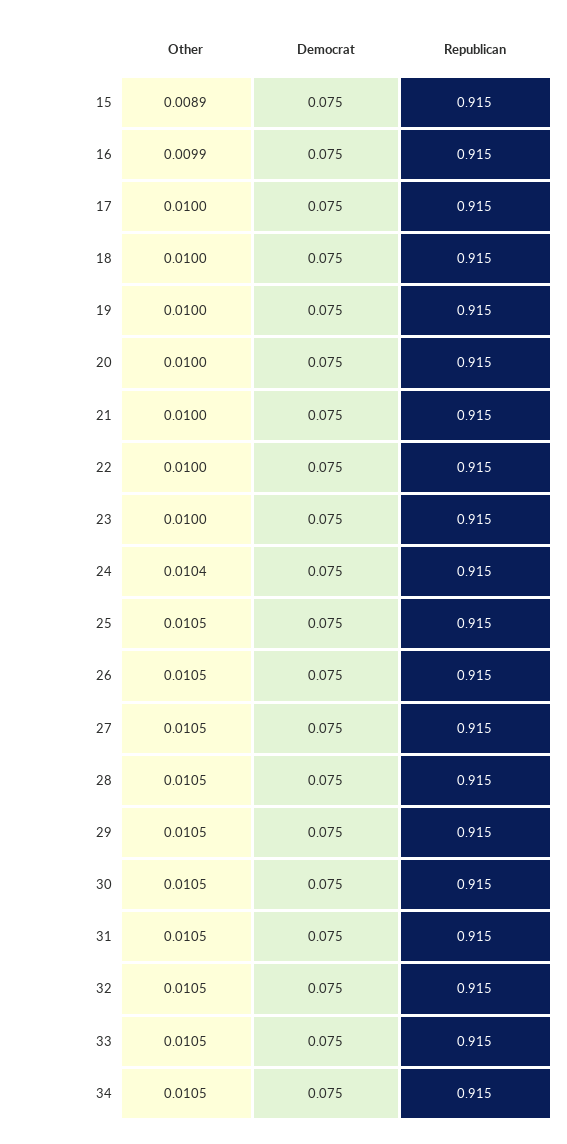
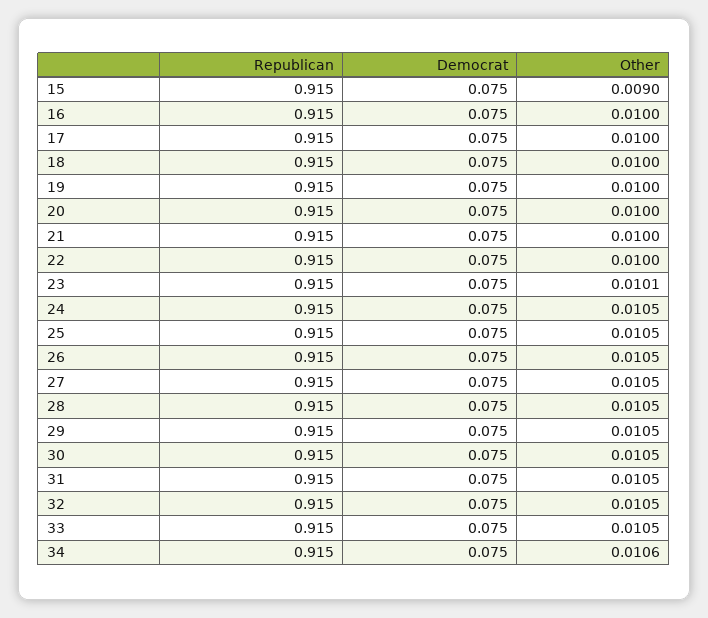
  {
    "Other": {
-     "15": 0.0089,
+     "15": 0.009,
-     "16": 0.0099,
+     "16": 0.01,
      "17": 0.01,
      "18": 0.01,
      "19": 0.01,
      "20": 0.01,
      "21": 0.01,
      "22": 0.01,
-     "23": 0.01,
+     "23": 0.0101,
-     "24": 0.0104,
+     "24": 0.0105,
      "25": 0.0105,
      "26": 0.0105,
      "27": 0.0105,
      "28": 0.0105,
      "29": 0.0105,
      "30": 0.0105,
      "31": 0.0105,
      "32": 0.0105,
      "33": 0.0105,
-     "34": 0.0105
+     "34": 0.0106
    },
    "Democrat": {
      "15": 0.075,
      "16": 0.075,
      "17": 0.075,
      "18": 0.075,
      "19": 0.075,
      "20": 0.075,
      "21": 0.075,
      "22": 0.075,
      "23": 0.075,
      "24": 0.075,
      "25": 0.075,
      "26": 0.075,
      "27": 0.075,
      "28": 0.075,
      "29": 0.075,
      "30": 0.075,
      "31": 0.075,
      "32": 0.075,
      "33": 0.075,
      "34": 0.075
    },
    "Republican": {
      "15": 0.915,
      "16": 0.915,
      "17": 0.915,
      "18": 0.915,
      "19": 0.915,
      "20": 0.915,
      "21": 0.915,
      "22": 0.915,
      "23": 0.915,
      "24": 0.915,
      "25": 0.915,
      "26": 0.915,
      "27": 0.915,
      "28": 0.915,
      "29": 0.915,
      "30": 0.915,
      "31": 0.915,
      "32": 0.915,
      "33": 0.915,
      "34": 0.915
    }
  }

